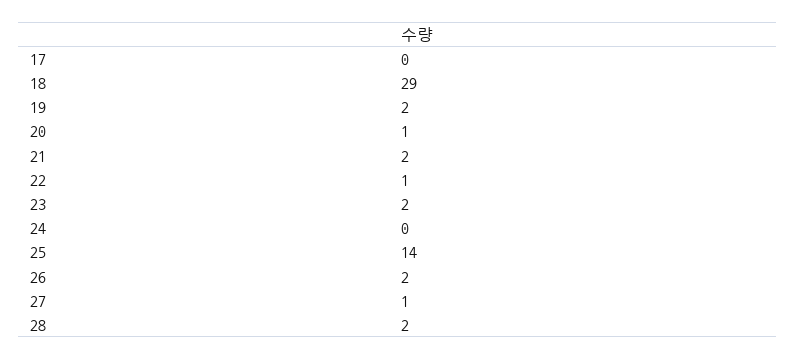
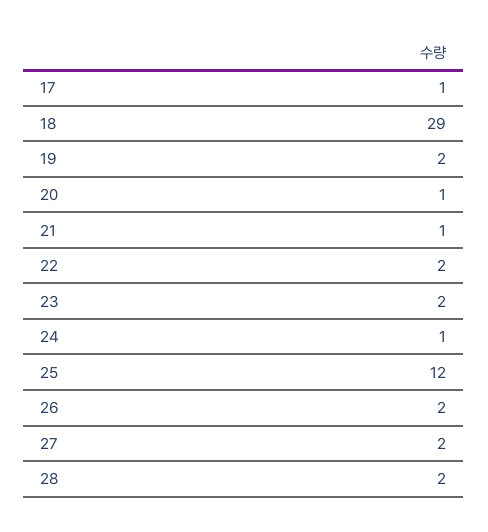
  {
-   "17": 0,
+   "17": 1,
    "18": 29,
    "19": 2,
    "20": 1,
-   "21": 2,
+   "21": 1,
-   "22": 1,
+   "22": 2,
    "23": 2,
-   "24": 0,
+   "24": 1,
-   "25": 14,
+   "25": 12,
    "26": 2,
-   "27": 1,
+   "27": 2,
    "28": 2
  }

